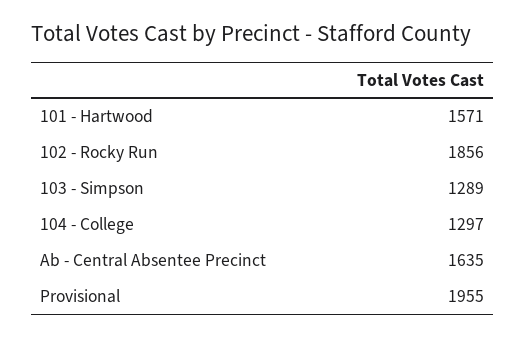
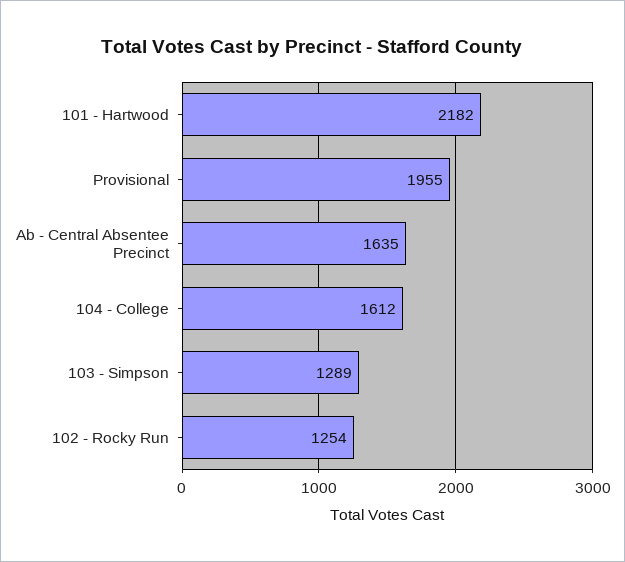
  {
-   "101 - Hartwood": 1571,
+   "101 - Hartwood": 2182,
-   "102 - Rocky Run": 1856,
+   "102 - Rocky Run": 1254,
    "103 - Simpson": 1289,
-   "104 - College": 1297,
+   "104 - College": 1612,
    "Ab - Central Absentee Precinct": 1635,
    "Provisional": 1955
  }

